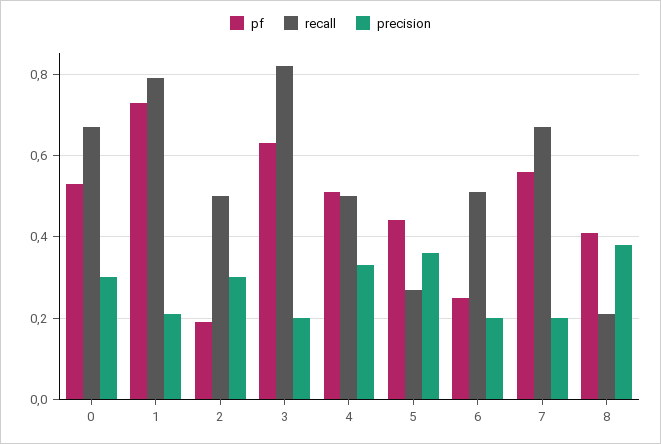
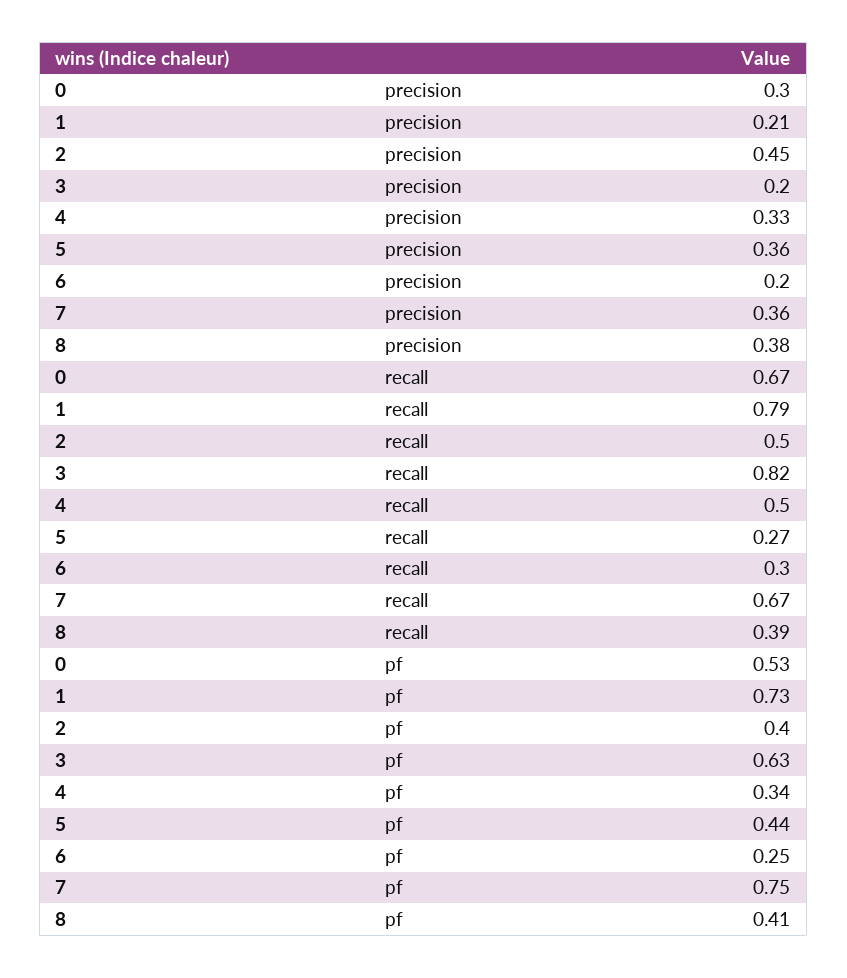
  {
    "pf": {
      "0": 0.53,
      "1": 0.73,
-     "2": 0.2,
+     "2": 0.4,
      "3": 0.63,
-     "4": 0.5,
+     "4": 0.34,
      "5": 0.44,
      "6": 0.25,
-     "7": 0.55,
+     "7": 0.75,
      "8": 0.41
    },
    "recall": {
      "0": 0.67,
      "1": 0.79,
      "2": 0.5,
      "3": 0.82,
      "4": 0.5,
      "5": 0.27,
-     "6": 0.5,
+     "6": 0.3,
      "7": 0.67,
-     "8": 0.2
+     "8": 0.39
    },
    "precision": {
      "0": 0.3,
      "1": 0.21,
-     "2": 0.3,
+     "2": 0.45,
      "3": 0.2,
      "4": 0.33,
      "5": 0.36,
      "6": 0.2,
-     "7": 0.2,
+     "7": 0.36,
      "8": 0.38
    }
  }

